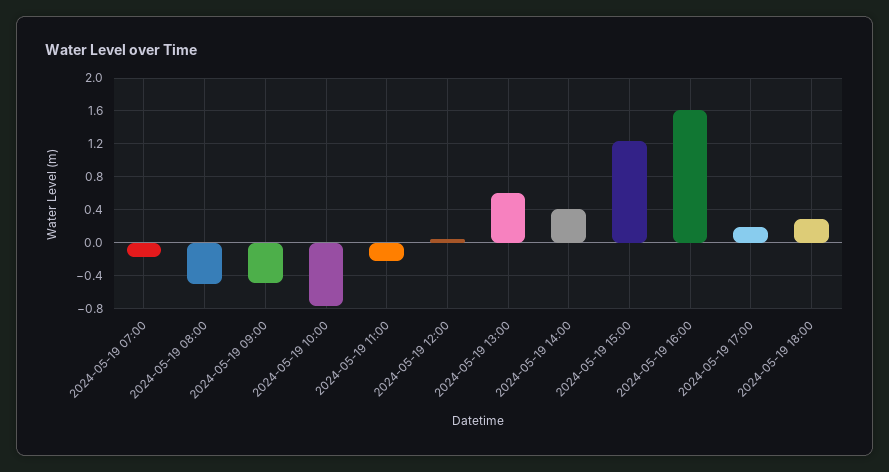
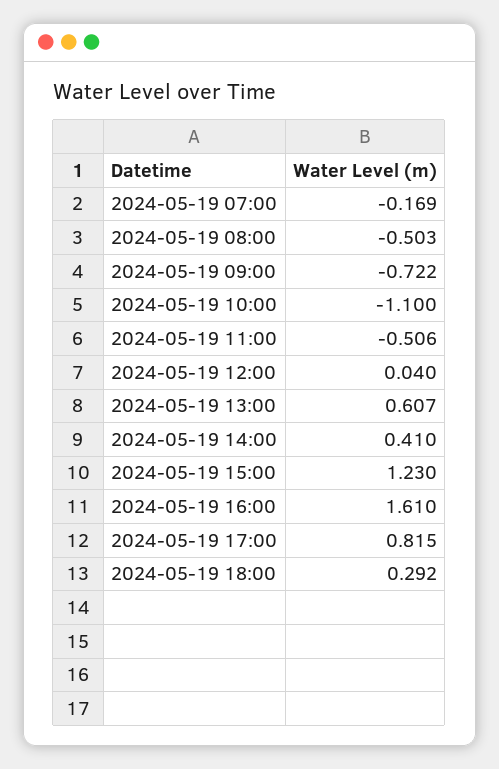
  {
    "2024-05-19 07:00": -0.169,
    "2024-05-19 08:00": -0.503,
-   "2024-05-19 09:00": -0.5,
+   "2024-05-19 09:00": -0.722,
-   "2024-05-19 10:00": -0.8,
+   "2024-05-19 10:00": -1.1,
-   "2024-05-19 11:00": -0.2,
+   "2024-05-19 11:00": -0.506,
    "2024-05-19 12:00": 0.04,
    "2024-05-19 13:00": 0.607,
    "2024-05-19 14:00": 0.41,
    "2024-05-19 15:00": 1.23,
    "2024-05-19 16:00": 1.61,
-   "2024-05-19 17:00": 0.2,
+   "2024-05-19 17:00": 0.815,
    "2024-05-19 18:00": 0.292
  }

